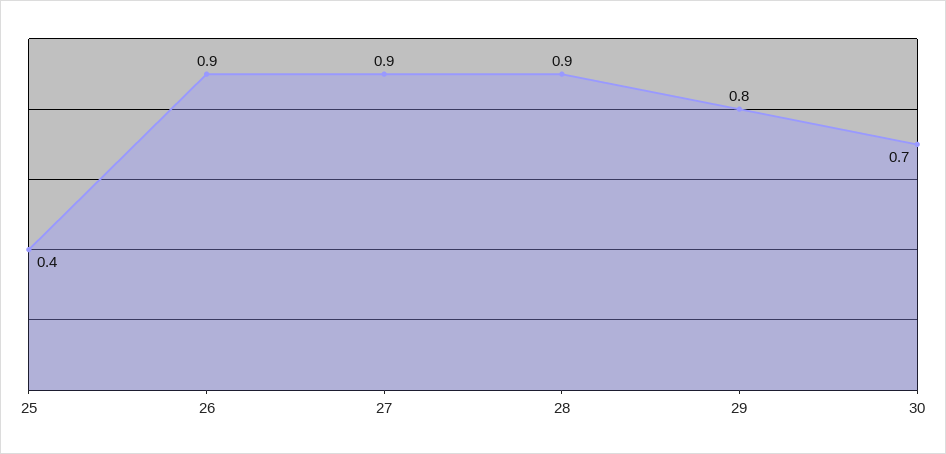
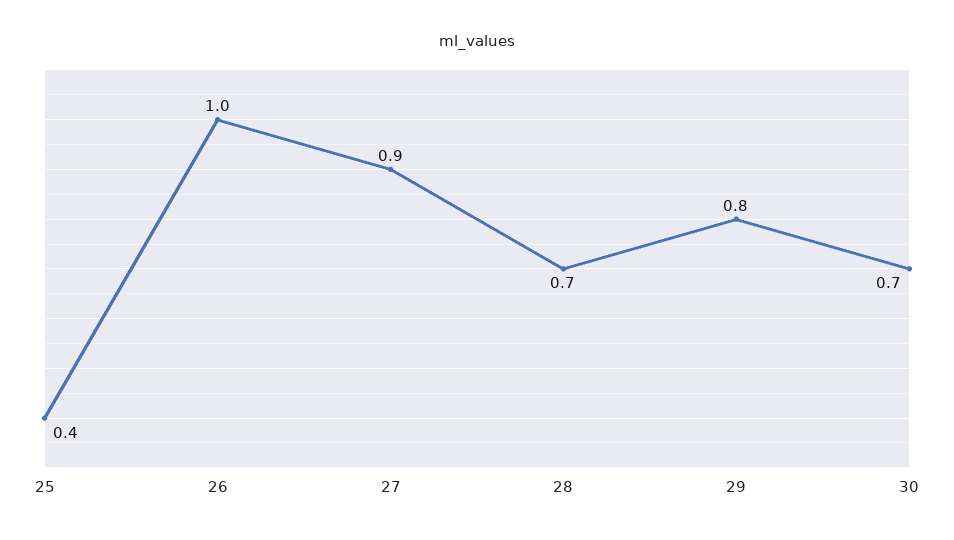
  {
    "25": 0.4,
-   "26": 0.9,
+   "26": 1,
    "27": 0.9,
-   "28": 0.9,
+   "28": 0.7,
    "29": 0.8,
    "30": 0.7
  }

